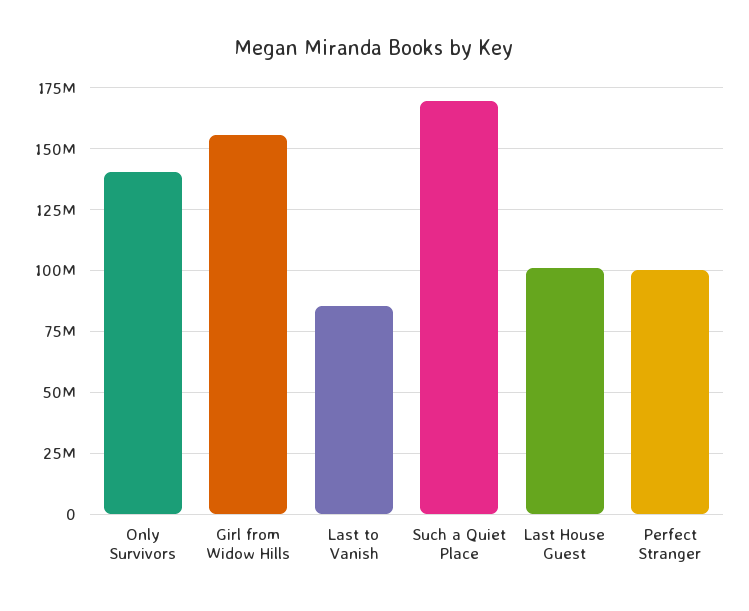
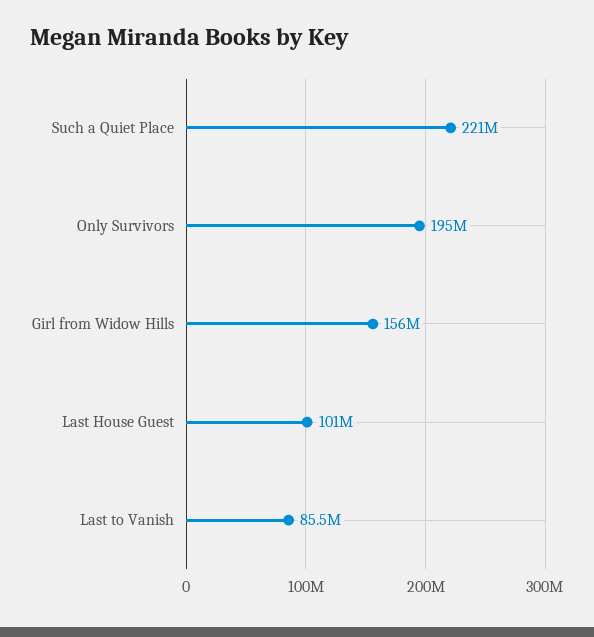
  {
-   "Only Survivors": 140000000,
+   "Only Survivors": 195000000,
    "Girl from Widow Hills": 156000000,
    "Last to Vanish": 85500000,
-   "Such a Quiet Place": 170000000,
+   "Such a Quiet Place": 221000000,
-   "Last House Guest": 101000000,
+   "Last House Guest": 101000000
-   "Perfect Stranger": 100000000
  }

